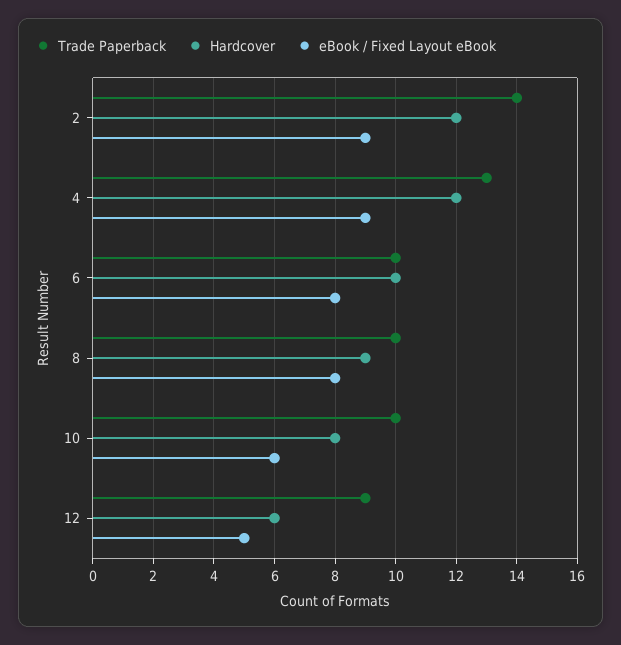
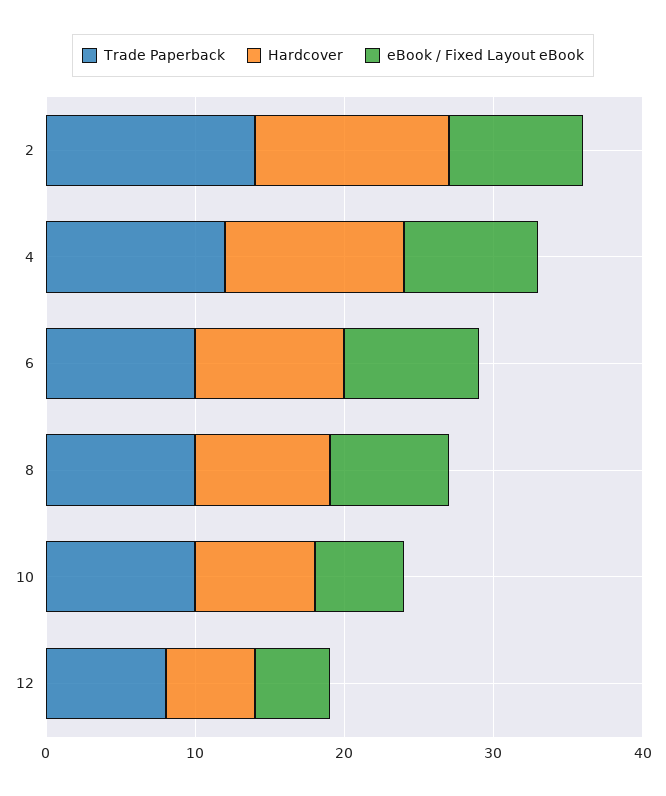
  {
    "Trade Paperback": {
      "2": 14,
-     "4": 13,
+     "4": 12,
      "6": 10,
      "8": 10,
      "10": 10,
-     "12": 9
+     "12": 8
    },
    "Hardcover": {
-     "2": 12,
+     "2": 13,
      "4": 12,
      "6": 10,
      "8": 9,
      "10": 8,
      "12": 6
    },
    "eBook / Fixed Layout eBook": {
      "2": 9,
      "4": 9,
-     "6": 8,
+     "6": 9,
      "8": 8,
      "10": 6,
      "12": 5
    }
  }

